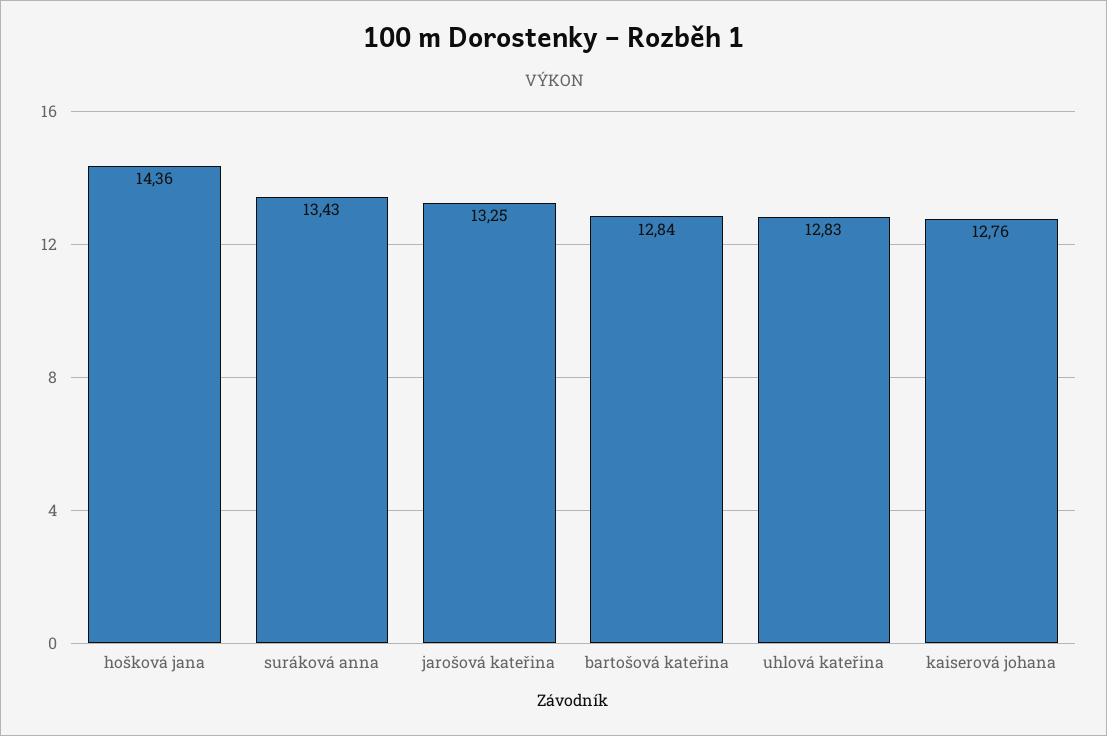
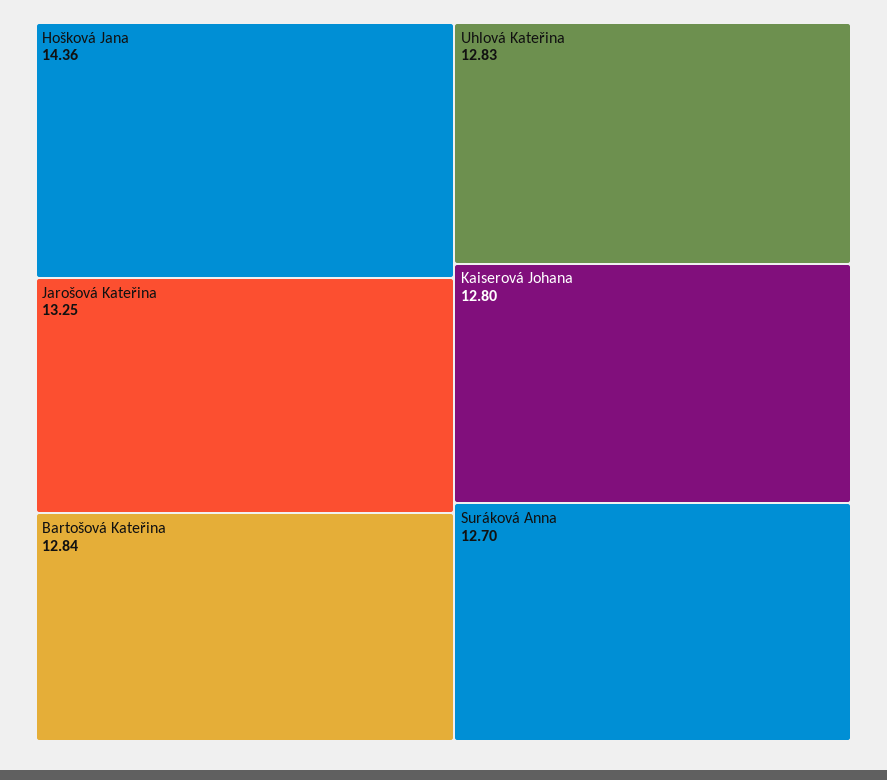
  {
    "hošková jana": 14.36,
-   "suráková anna": 13.43,
+   "suráková anna": 12.7,
    "jarošová kateřina": 13.25,
    "bartošová kateřina": 12.84,
    "uhlová kateřina": 12.83,
-   "kaiserová johana": 12.76
+   "kaiserová johana": 12.8
  }

